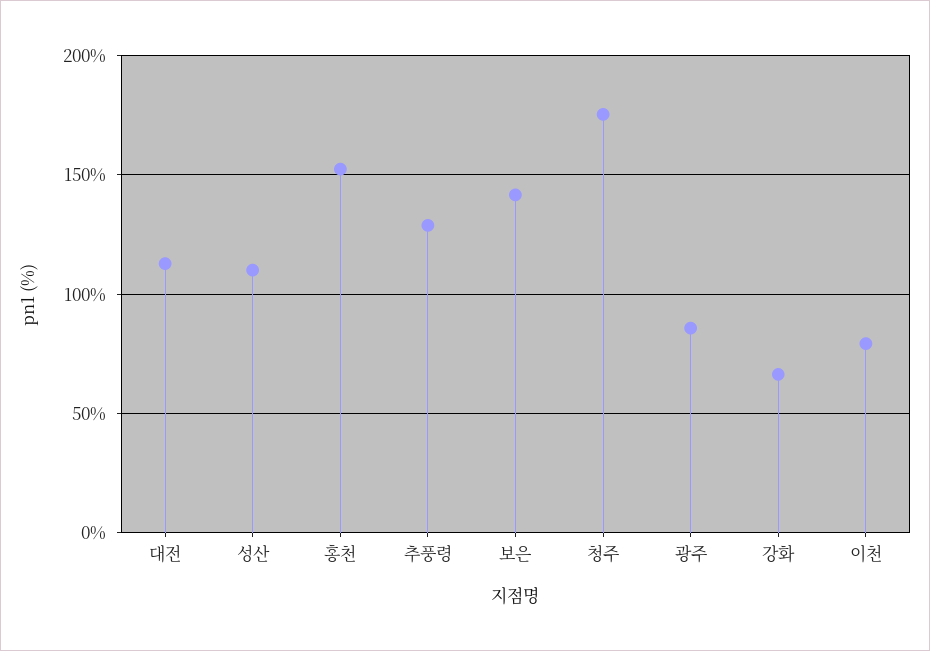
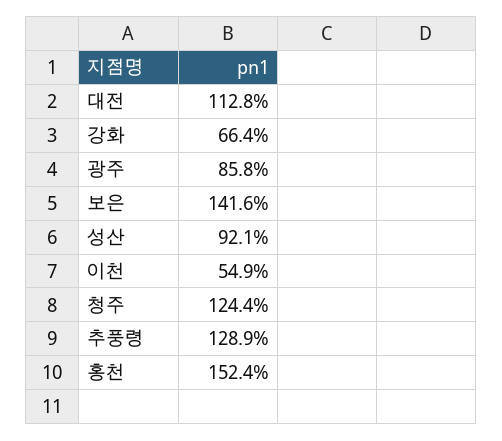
  {
    "대전": 112.8,
-   "성산": 110,
+   "성산": 92.1,
    "홍천": 152.4,
    "추풍령": 128.9,
    "보은": 141.6,
-   "청주": 175,
+   "청주": 124.4,
    "광주": 85.8,
    "강화": 66.4,
-   "이천": 80
+   "이천": 54.9
  }

